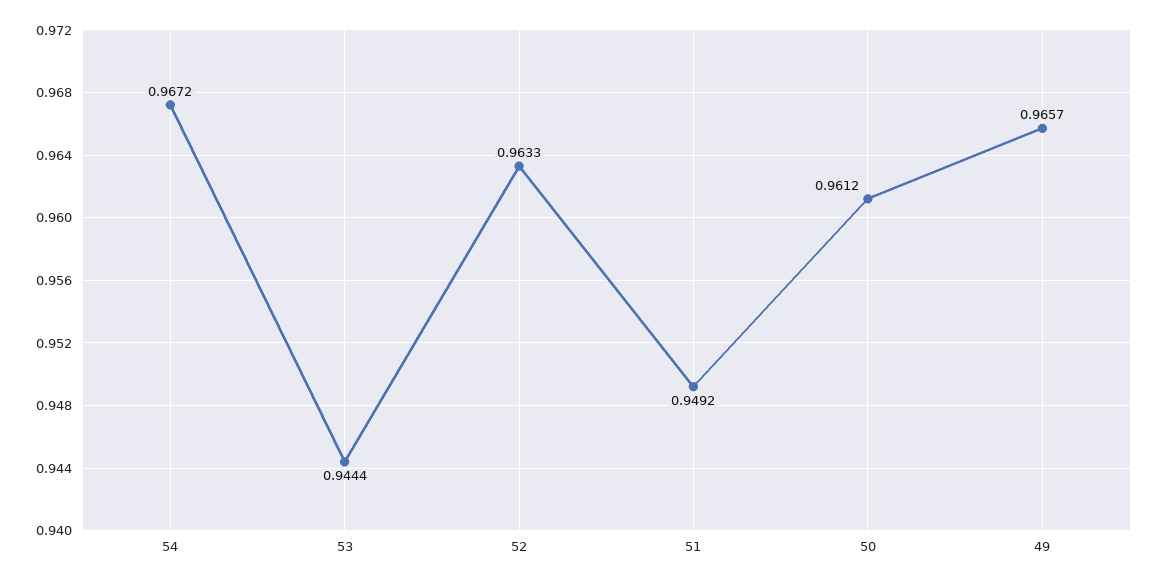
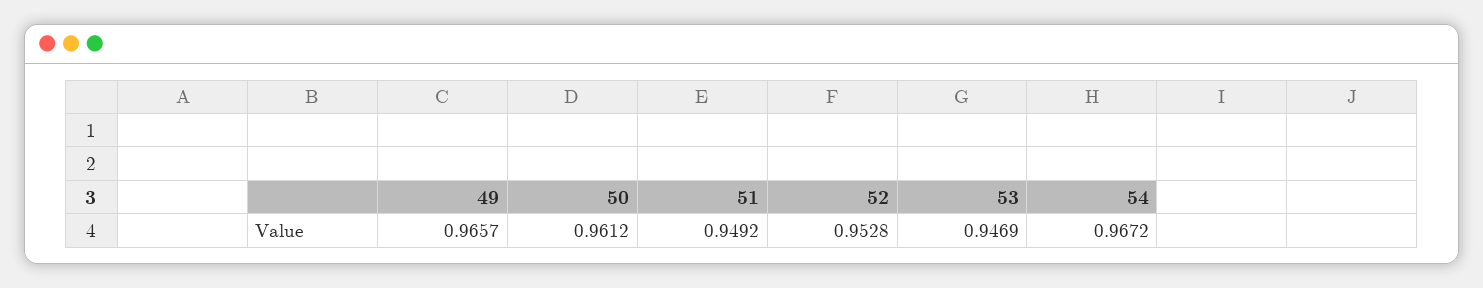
  {
    "54": 0.9672,
-   "53": 0.9444,
+   "53": 0.9469,
-   "52": 0.9633,
+   "52": 0.9528,
    "51": 0.9492,
    "50": 0.9612,
    "49": 0.9657
  }

